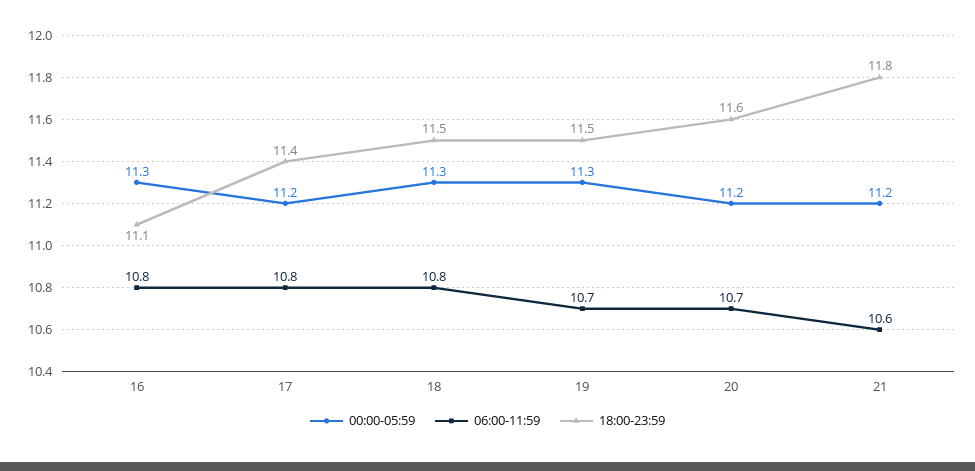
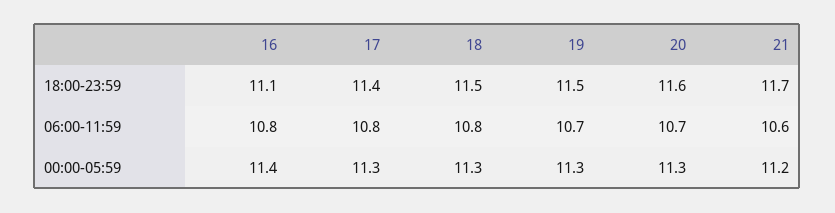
  {
    "00:00-05:59": {
-     "16": 11.3,
+     "16": 11.4,
-     "17": 11.2,
+     "17": 11.3,
      "18": 11.3,
      "19": 11.3,
-     "20": 11.2,
+     "20": 11.3,
      "21": 11.2
    },
    "06:00-11:59": {
      "16": 10.8,
      "17": 10.8,
      "18": 10.8,
      "19": 10.7,
      "20": 10.7,
      "21": 10.6
    },
    "18:00-23:59": {
      "16": 11.1,
      "17": 11.4,
      "18": 11.5,
      "19": 11.5,
      "20": 11.6,
-     "21": 11.8
+     "21": 11.7
    }
  }

